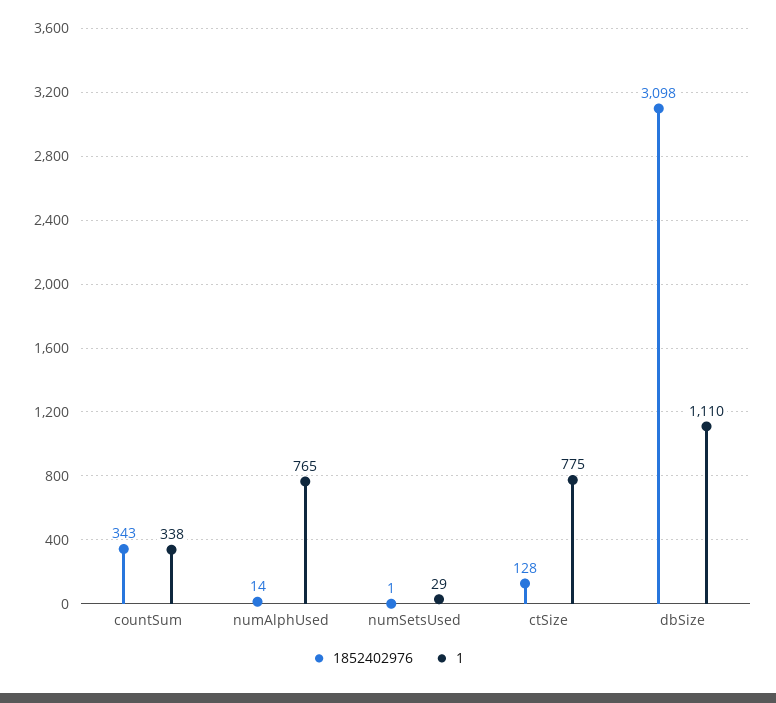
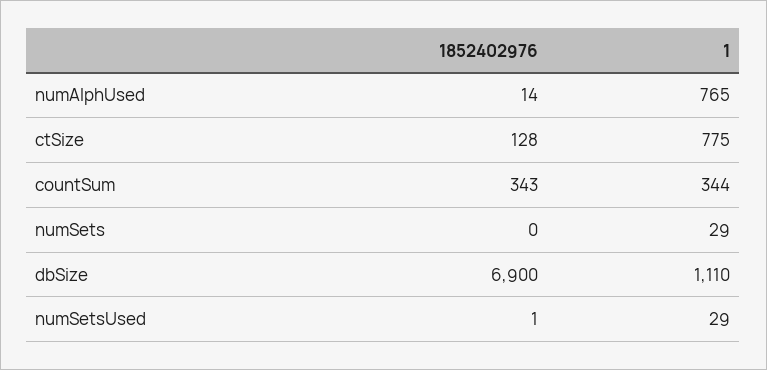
  {
    "1852402976": {
      "countSum": 343,
      "numAlphUsed": 14,
      "numSetsUsed": 1,
      "ctSize": 128,
-     "dbSize": 3098
+     "dbSize": 6900,
+     "numSets": 0
    },
    "1": {
-     "countSum": 338,
+     "countSum": 344,
      "numAlphUsed": 765,
      "numSetsUsed": 29,
      "ctSize": 775,
-     "dbSize": 1110
+     "dbSize": 1110,
+     "numSets": 29
    }
  }

